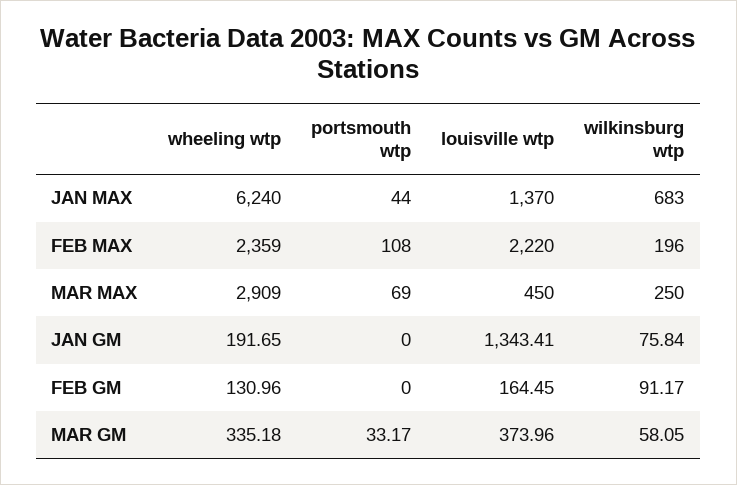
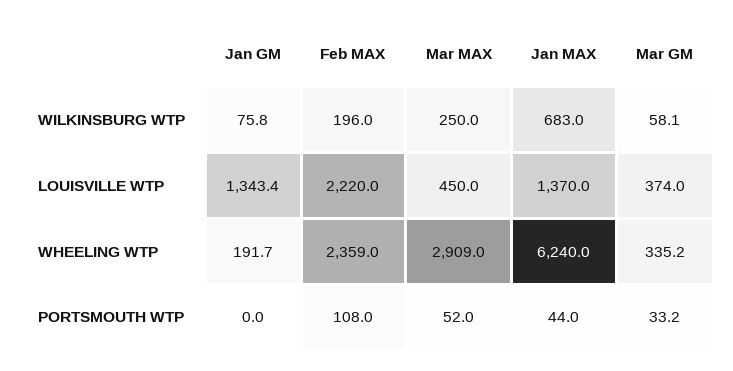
  {
    "wheeling wtp": {
      "JAN MAX": 6240,
      "FEB MAX": 2359,
      "MAR MAX": 2909,
      "JAN GM": 191.65,
-     "FEB GM": 130.96,
      "MAR GM": 335.18
    },
    "portsmouth wtp": {
      "JAN MAX": 44,
      "FEB MAX": 108,
-     "MAR MAX": 69,
+     "MAR MAX": 52,
      "JAN GM": 0,
-     "FEB GM": 0,
      "MAR GM": 33.17
    },
    "louisville wtp": {
      "JAN MAX": 1370,
      "FEB MAX": 2220,
      "MAR MAX": 450,
      "JAN GM": 1343.41,
-     "FEB GM": 164.45,
      "MAR GM": 373.96
    },
    "wilkinsburg wtp": {
      "JAN MAX": 683,
      "FEB MAX": 196,
      "MAR MAX": 250,
      "JAN GM": 75.84,
-     "FEB GM": 91.17,
      "MAR GM": 58.05
    }
  }

